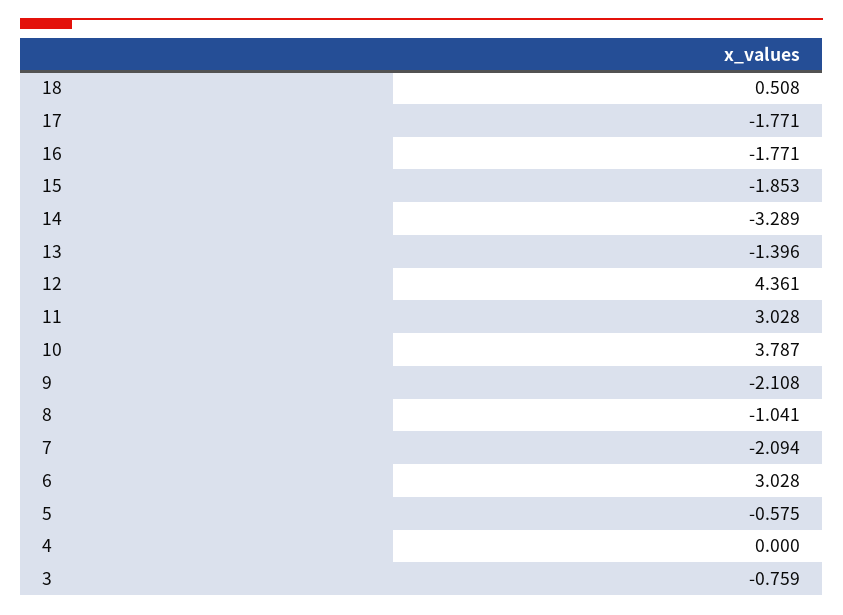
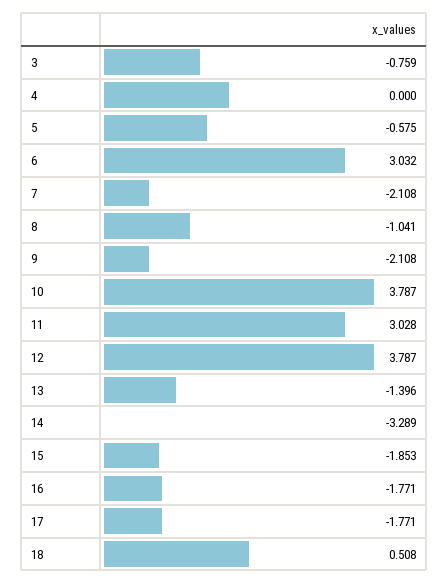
  {
    "18": 0.508,
    "17": -1.771,
    "16": -1.771,
    "15": -1.853,
    "14": -3.289,
    "13": -1.396,
-   "12": 4.361,
+   "12": 3.787,
    "11": 3.028,
    "10": 3.787,
    "9": -2.108,
    "8": -1.041,
-   "7": -2.094,
+   "7": -2.108,
-   "6": 3.028,
+   "6": 3.032,
    "5": -0.575,
    "4": 0,
    "3": -0.759
  }

